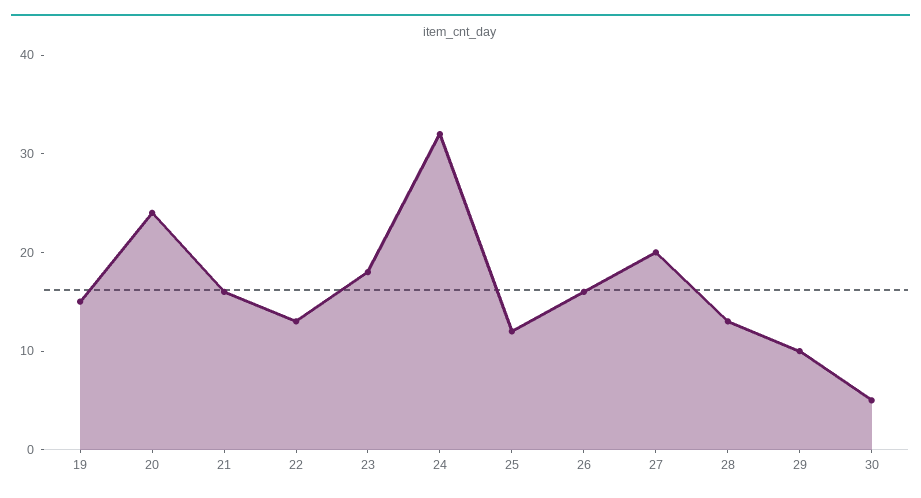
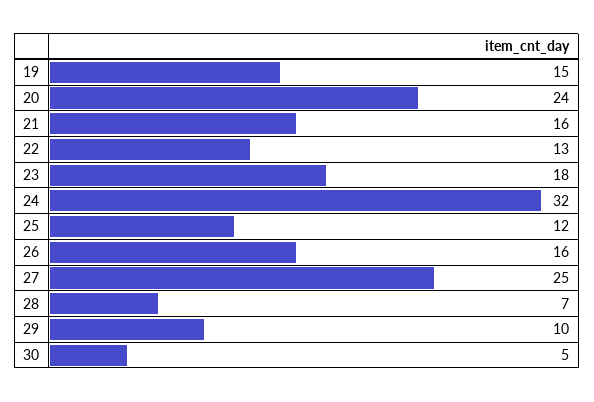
  {
    "19": 15,
    "20": 24,
    "21": 16,
    "22": 13,
    "23": 18,
    "24": 32,
    "25": 12,
    "26": 16,
-   "27": 20,
+   "27": 25,
-   "28": 13,
+   "28": 7,
    "29": 10,
    "30": 5
  }

